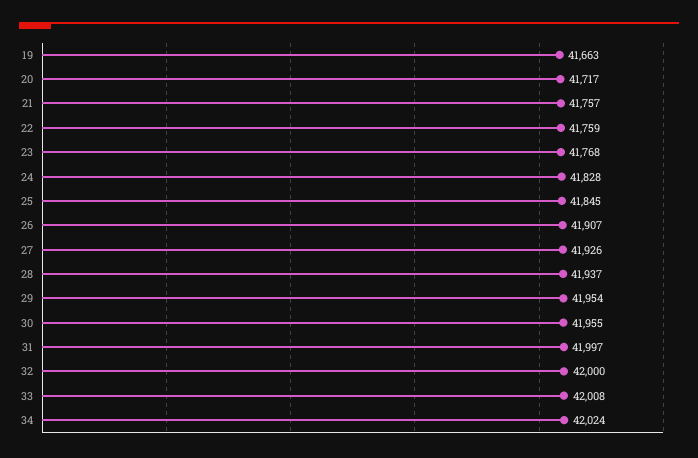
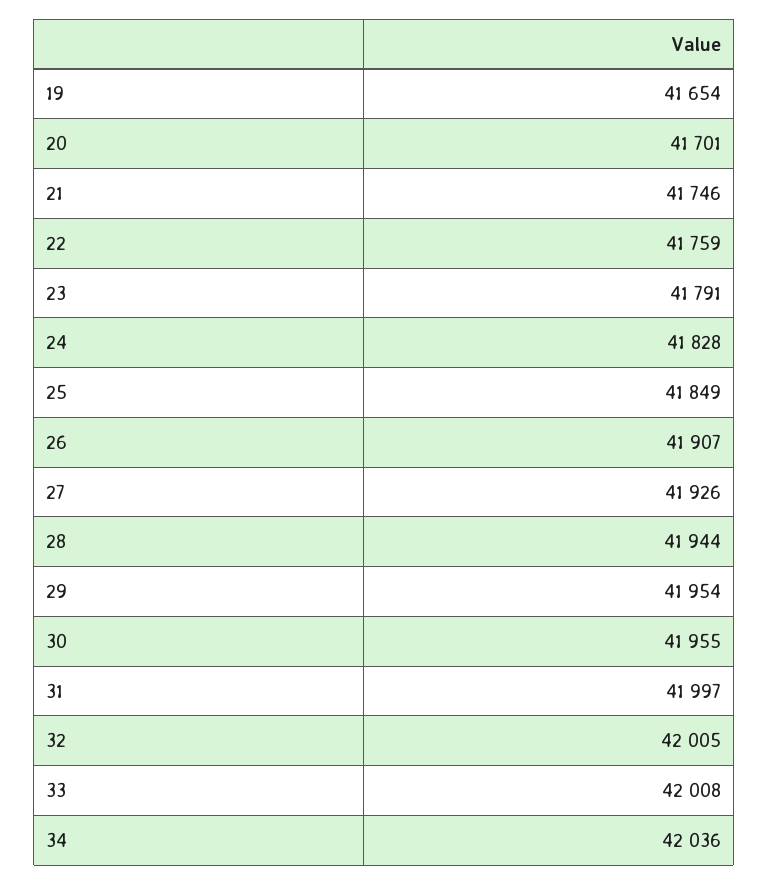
  {
-   "19": 41663,
+   "19": 41654,
-   "20": 41717,
+   "20": 41701,
-   "21": 41757,
+   "21": 41746,
    "22": 41759,
-   "23": 41768,
+   "23": 41791,
    "24": 41828,
-   "25": 41845,
+   "25": 41849,
    "26": 41907,
    "27": 41926,
-   "28": 41937,
+   "28": 41944,
    "29": 41954,
    "30": 41955,
    "31": 41997,
-   "32": 42000,
+   "32": 42005,
    "33": 42008,
-   "34": 42024
+   "34": 42036
  }

